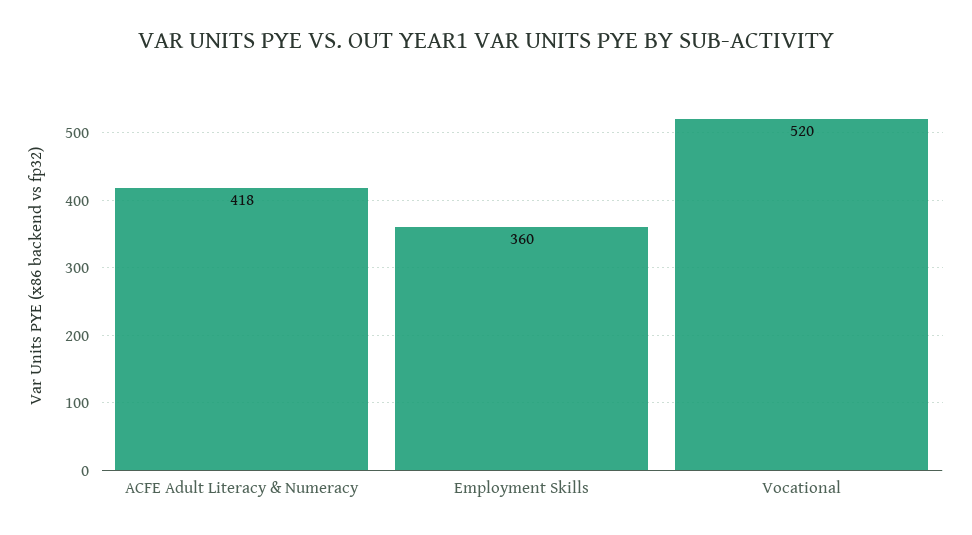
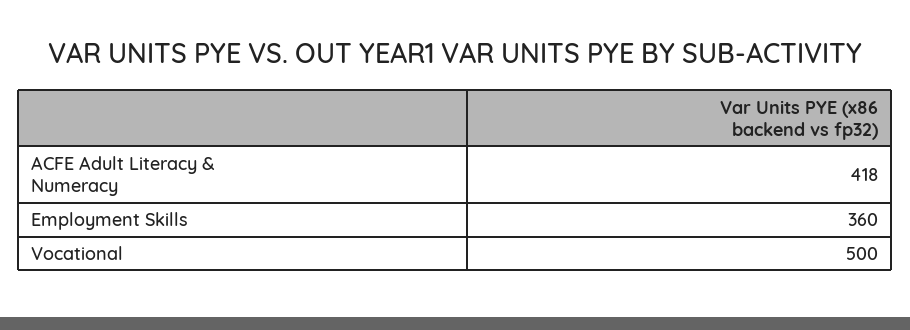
  {
    "ACFE Adult Literacy & Numeracy": 418,
    "Employment Skills": 360,
-   "Vocational": 520
+   "Vocational": 500
  }

